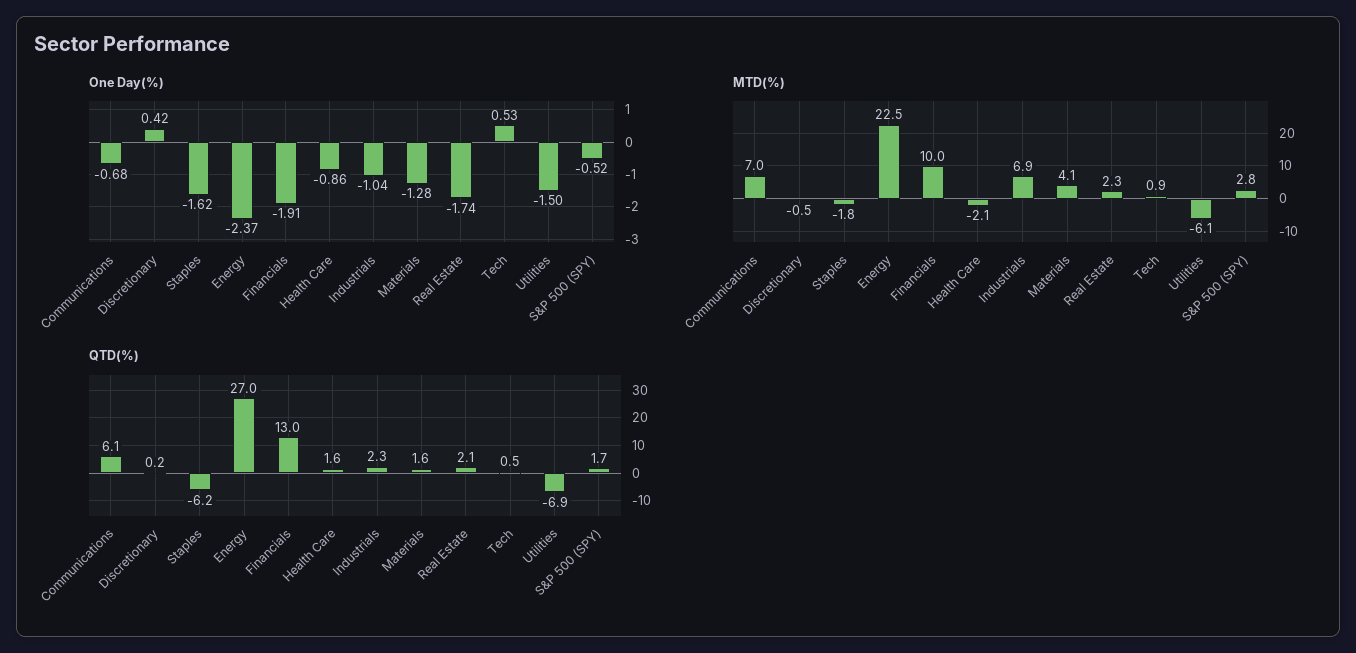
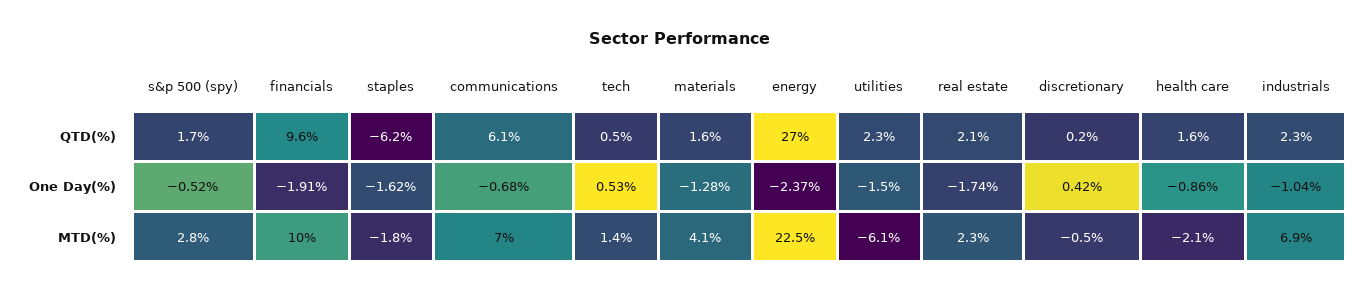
  {
    "One Day(%)": {
      "Communications": -0.68,
      "Discretionary": 0.42,
      "Staples": -1.62,
      "Energy": -2.37,
      "Financials": -1.91,
      "Health Care": -0.86,
      "Industrials": -1.04,
      "Materials": -1.28,
      "Real Estate": -1.74,
      "Tech": 0.53,
      "Utilities": -1.5,
      "S&P 500 (SPY)": -0.52
    },
    "MTD(%)": {
      "Communications": 7,
      "Discretionary": -0.5,
      "Staples": -1.8,
      "Energy": 22.5,
      "Financials": 10,
      "Health Care": -2.1,
      "Industrials": 6.9,
      "Materials": 4.1,
      "Real Estate": 2.3,
-     "Tech": 0.9,
+     "Tech": 1.4,
      "Utilities": -6.1,
      "S&P 500 (SPY)": 2.8
    },
    "QTD(%)": {
      "Communications": 6.1,
      "Discretionary": 0.2,
      "Staples": -6.2,
      "Energy": 27,
-     "Financials": 13,
+     "Financials": 9.6,
      "Health Care": 1.6,
      "Industrials": 2.3,
      "Materials": 1.6,
      "Real Estate": 2.1,
      "Tech": 0.5,
-     "Utilities": -6.9,
+     "Utilities": 2.3,
      "S&P 500 (SPY)": 1.7
    }
  }

